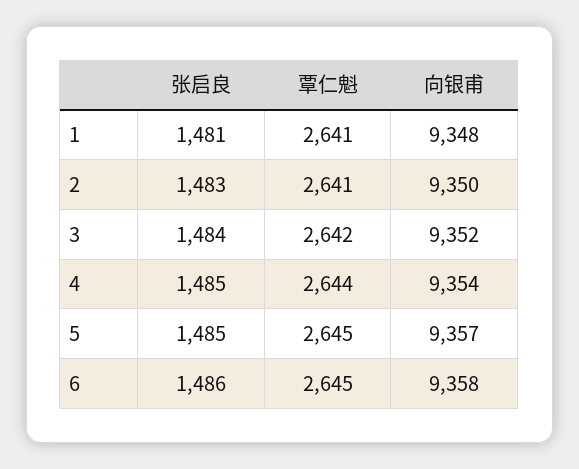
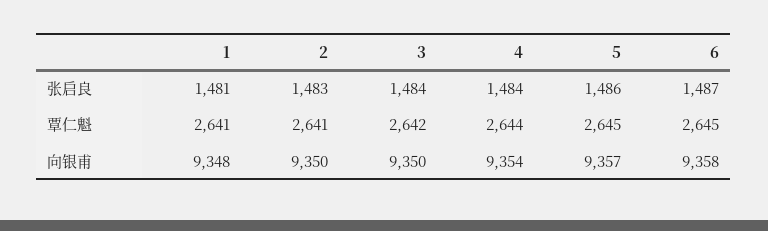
  {
    "张启良": {
      "1": 1481,
      "2": 1483,
      "3": 1484,
-     "4": 1485,
+     "4": 1484,
-     "5": 1485,
+     "5": 1486,
-     "6": 1486
+     "6": 1487
    },
    "覃仁魁": {
      "1": 2641,
      "2": 2641,
      "3": 2642,
      "4": 2644,
      "5": 2645,
      "6": 2645
    },
    "向银甫": {
      "1": 9348,
      "2": 9350,
-     "3": 9352,
+     "3": 9350,
      "4": 9354,
      "5": 9357,
      "6": 9358
    }
  }

